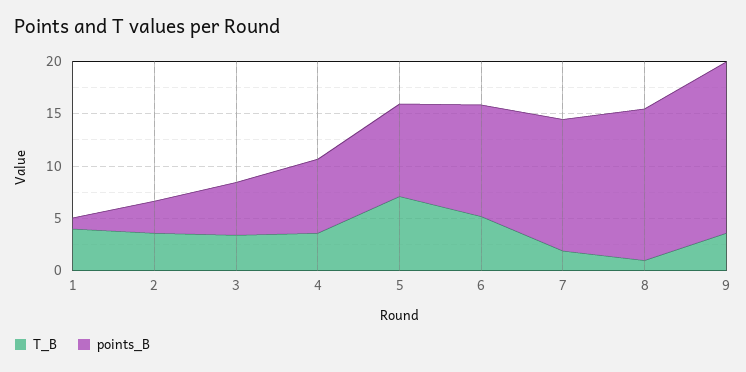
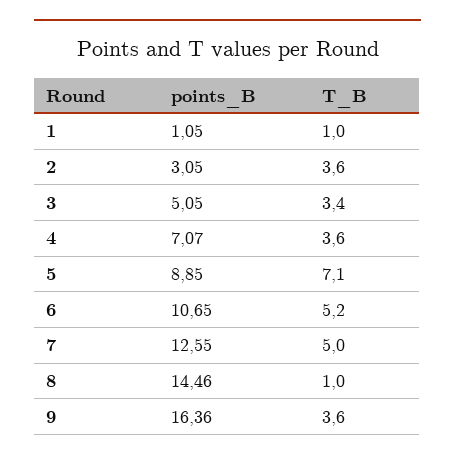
  {
    "T_B": {
-     "1": 4,
+     "1": 1,
      "2": 3.6,
      "3": 3.4,
      "4": 3.6,
      "5": 7.1,
      "6": 5.2,
-     "7": 2,
+     "7": 5,
      "8": 1,
      "9": 3.6
    },
    "points_B": {
      "1": 1.05,
      "2": 3.05,
      "3": 5.05,
      "4": 7.07,
      "5": 8.85,
      "6": 10.65,
      "7": 12.55,
      "8": 14.46,
      "9": 16.36
    }
  }

